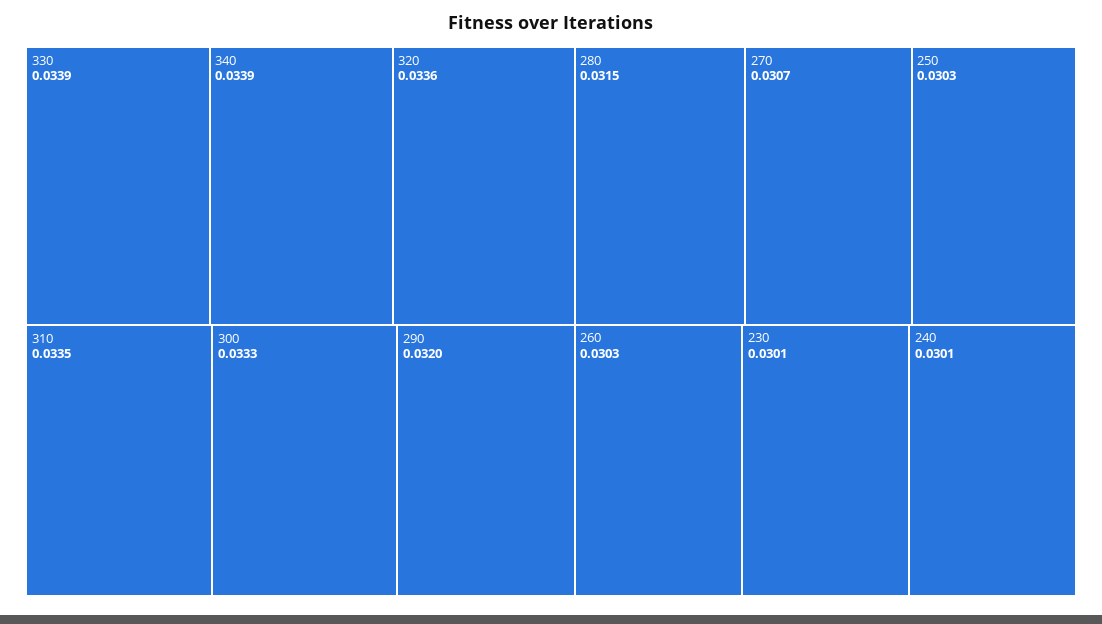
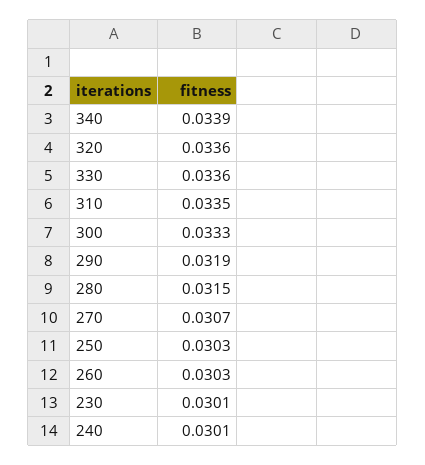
  {
-   "330": 0.0339,
+   "330": 0.0336,
    "340": 0.0339,
    "320": 0.0336,
    "310": 0.0335,
    "300": 0.0333,
-   "290": 0.032,
+   "290": 0.0319,
    "280": 0.0315,
    "270": 0.0307,
    "250": 0.0303,
    "260": 0.0303,
    "230": 0.0301,
    "240": 0.0301
  }

